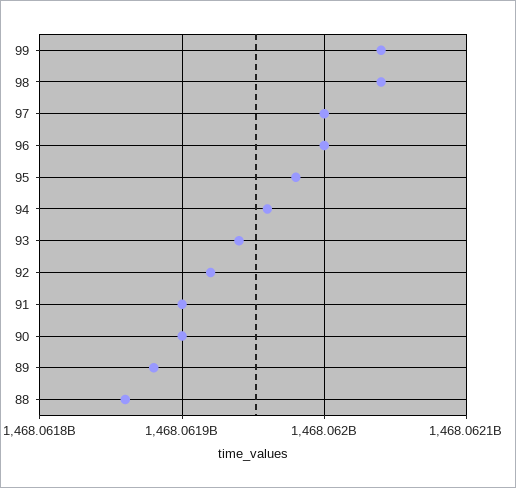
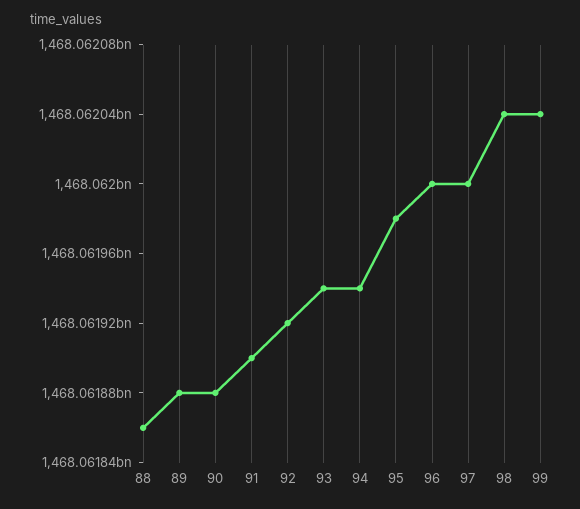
  {
    "99": 1468062040000,
    "98": 1468062040000,
    "97": 1468062000000,
    "96": 1468062000000,
    "95": 1468061980000,
-   "94": 1468061960000,
+   "94": 1468061940000,
    "93": 1468061940000,
    "92": 1468061920000,
    "91": 1468061900000,
-   "90": 1468061900000,
+   "90": 1468061880000,
    "89": 1468061880000,
    "88": 1468061860000
  }

